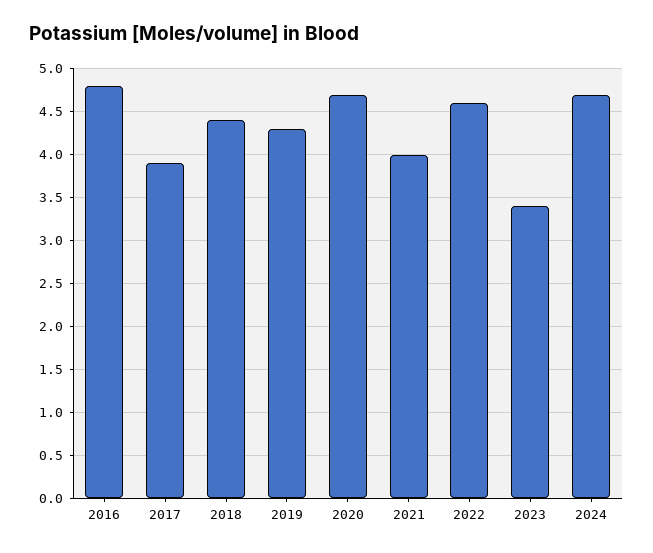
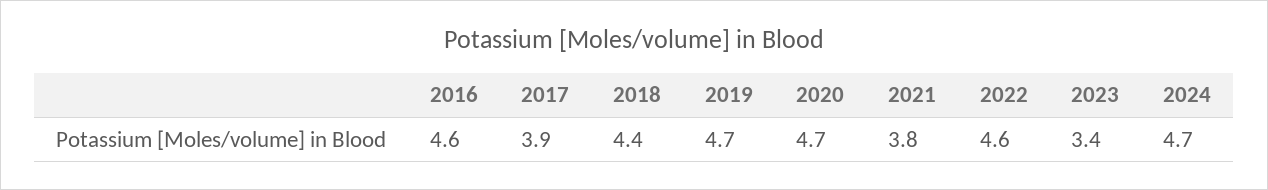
  {
-   "2016": 4.8,
+   "2016": 4.6,
    "2017": 3.9,
    "2018": 4.4,
-   "2019": 4.3,
+   "2019": 4.7,
    "2020": 4.7,
-   "2021": 4,
+   "2021": 3.8,
    "2022": 4.6,
    "2023": 3.4,
    "2024": 4.7
  }

